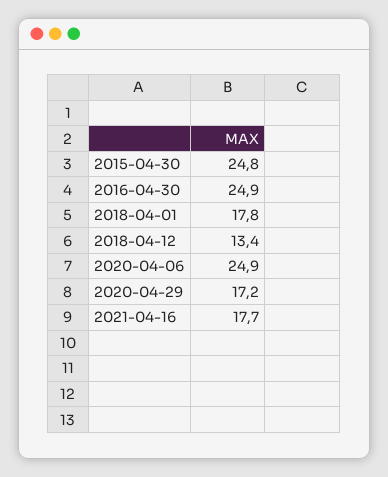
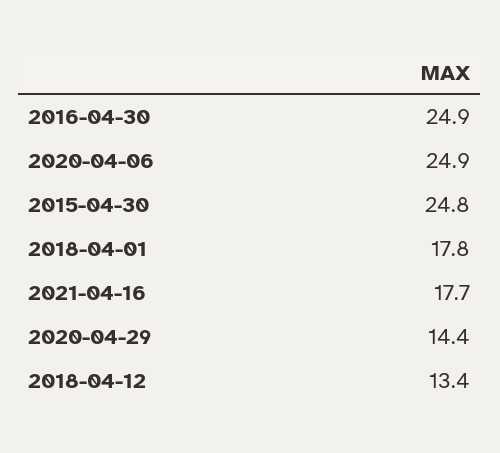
  {
    "2015-04-30": 24.8,
    "2016-04-30": 24.9,
    "2018-04-01": 17.8,
    "2018-04-12": 13.4,
    "2020-04-06": 24.9,
-   "2020-04-29": 17.2,
+   "2020-04-29": 14.4,
    "2021-04-16": 17.7
  }

